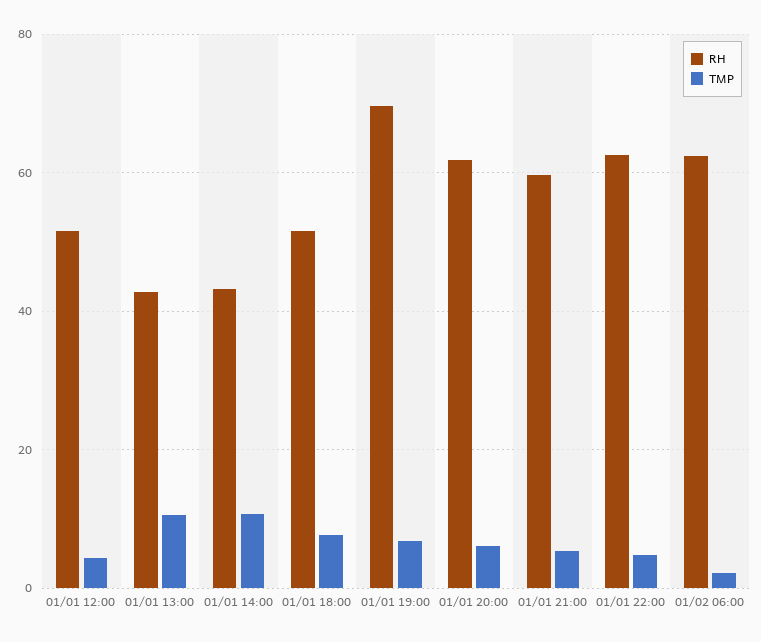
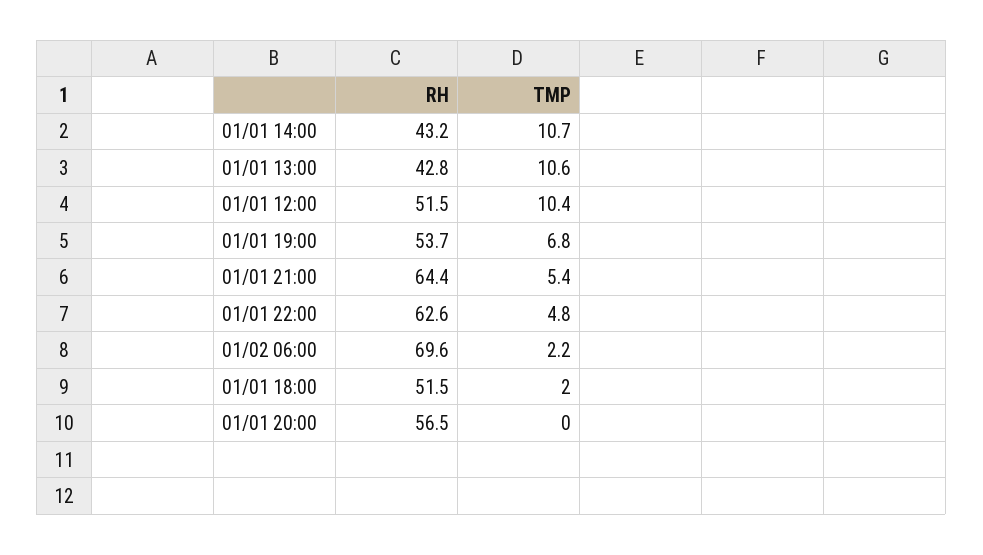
  {
    "RH": {
      "01/01 12:00": 51.5,
      "01/01 13:00": 42.8,
      "01/01 14:00": 43.2,
      "01/01 18:00": 51.5,
-     "01/01 19:00": 70,
+     "01/01 19:00": 53.7,
-     "01/01 20:00": 62,
+     "01/01 20:00": 56.5,
-     "01/01 21:00": 60,
+     "01/01 21:00": 64.4,
      "01/01 22:00": 62.6,
-     "01/02 06:00": 62
+     "01/02 06:00": 69.6
    },
    "TMP": {
-     "01/01 12:00": 4,
+     "01/01 12:00": 10.4,
      "01/01 13:00": 10.6,
      "01/01 14:00": 10.7,
-     "01/01 18:00": 8,
+     "01/01 18:00": 2,
      "01/01 19:00": 6.8,
-     "01/01 20:00": 6,
+     "01/01 20:00": 0,
      "01/01 21:00": 5.4,
      "01/01 22:00": 4.8,
      "01/02 06:00": 2.2
    }
  }

